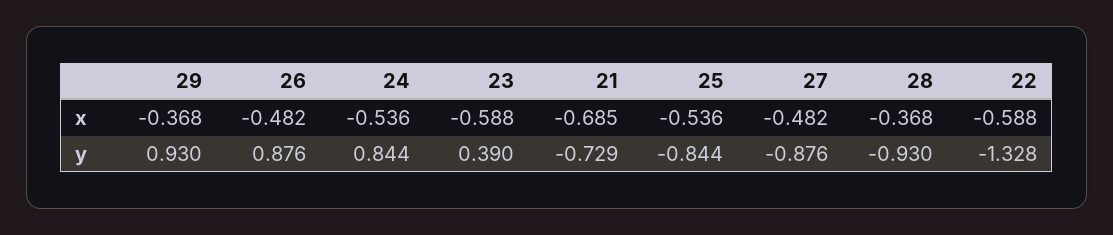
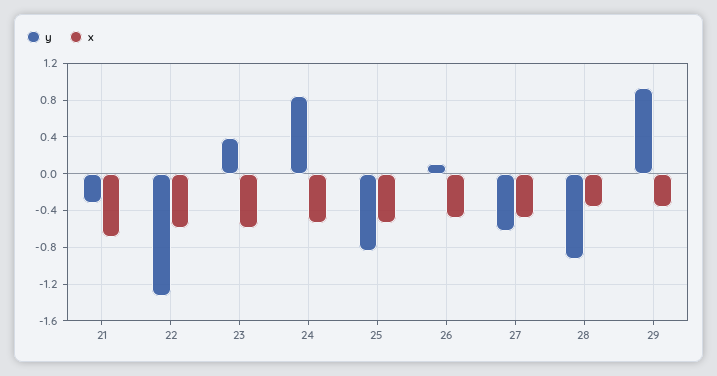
  {
    "x": {
      "29": -0.368,
      "26": -0.482,
      "24": -0.536,
      "23": -0.588,
      "21": -0.685,
      "25": -0.536,
      "27": -0.482,
      "28": -0.368,
      "22": -0.588
    },
    "y": {
      "29": 0.93,
-     "26": 0.876,
+     "26": 0.1,
      "24": 0.844,
      "23": 0.39,
-     "21": -0.729,
+     "21": -0.3,
      "25": -0.844,
-     "27": -0.876,
+     "27": -0.6,
      "28": -0.93,
      "22": -1.328
    }
  }

